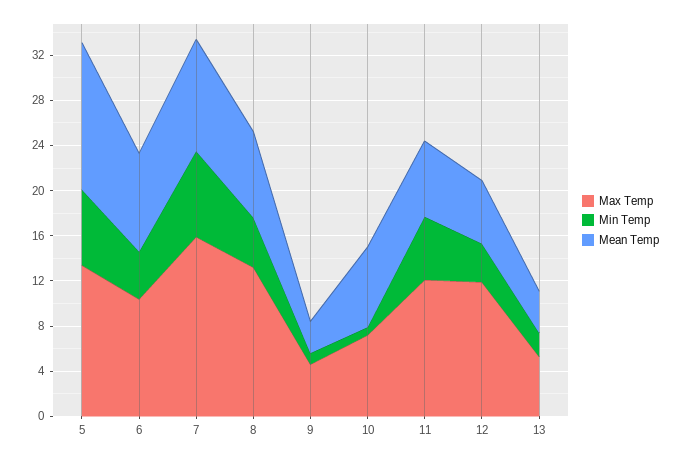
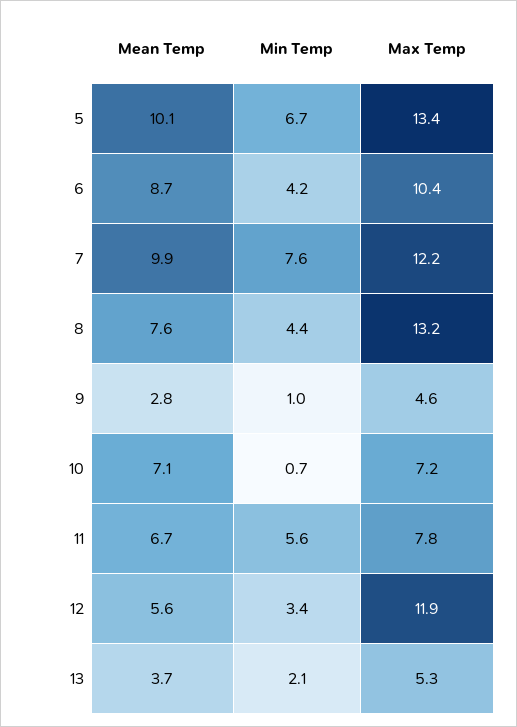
  {
    "Max Temp": {
      "5": 13.4,
      "6": 10.4,
-     "7": 16,
+     "7": 12.2,
      "8": 13.2,
      "9": 4.6,
      "10": 7.2,
-     "11": 12,
+     "11": 7.8,
      "12": 11.9,
      "13": 5.3
    },
    "Min Temp": {
      "5": 6.7,
      "6": 4.2,
      "7": 7.6,
      "8": 4.4,
      "9": 1,
      "10": 0.7,
      "11": 5.6,
      "12": 3.4,
      "13": 2.1
    },
    "Mean Temp": {
-     "5": 13,
+     "5": 10.1,
      "6": 8.7,
      "7": 9.9,
      "8": 7.6,
      "9": 2.8,
      "10": 7.1,
      "11": 6.7,
      "12": 5.6,
      "13": 3.7
    }
  }

